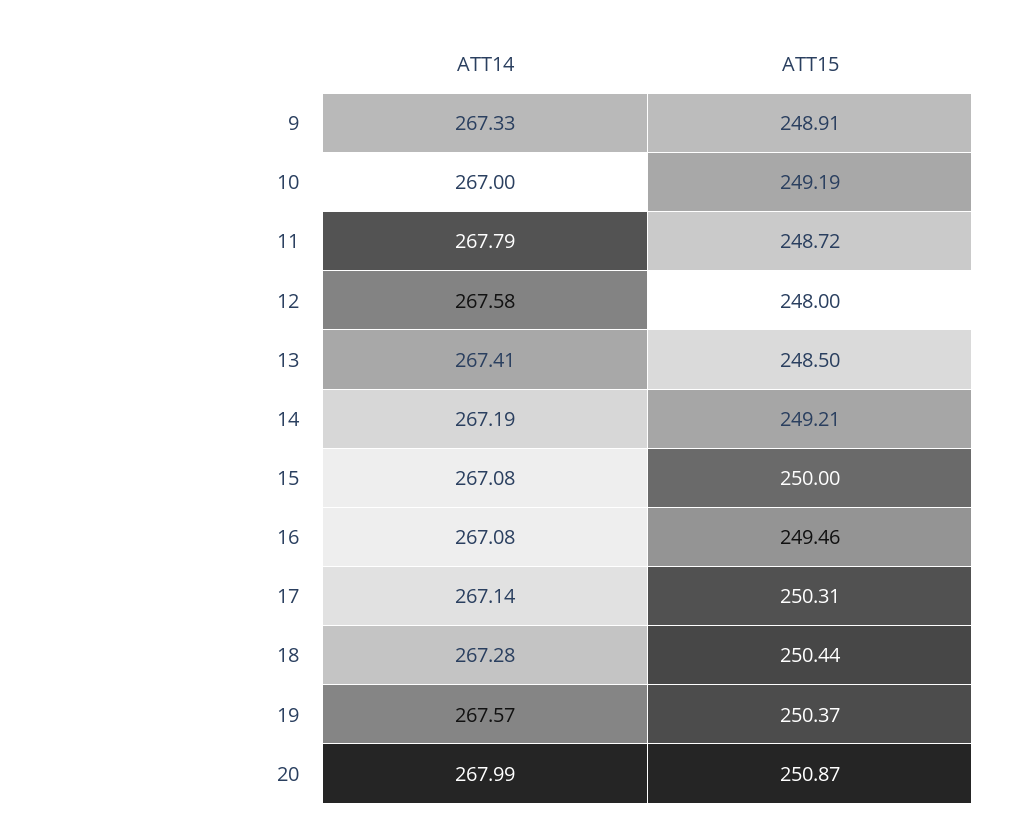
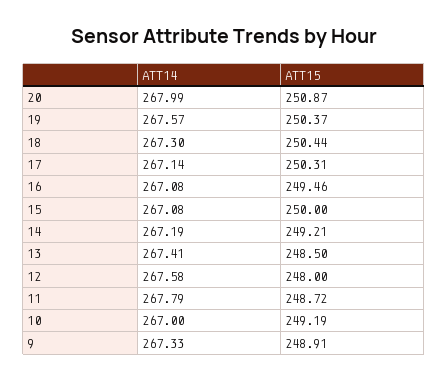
  {
    "ATT14": {
      "9": 267.33,
      "10": 267,
      "11": 267.79,
      "12": 267.58,
      "13": 267.41,
      "14": 267.19,
      "15": 267.08,
      "16": 267.08,
      "17": 267.14,
-     "18": 267.28,
+     "18": 267.3,
      "19": 267.57,
      "20": 267.99
    },
    "ATT15": {
      "9": 248.91,
      "10": 249.19,
      "11": 248.72,
      "12": 248,
      "13": 248.5,
      "14": 249.21,
      "15": 250,
      "16": 249.46,
      "17": 250.31,
      "18": 250.44,
      "19": 250.37,
      "20": 250.87
    }
  }

